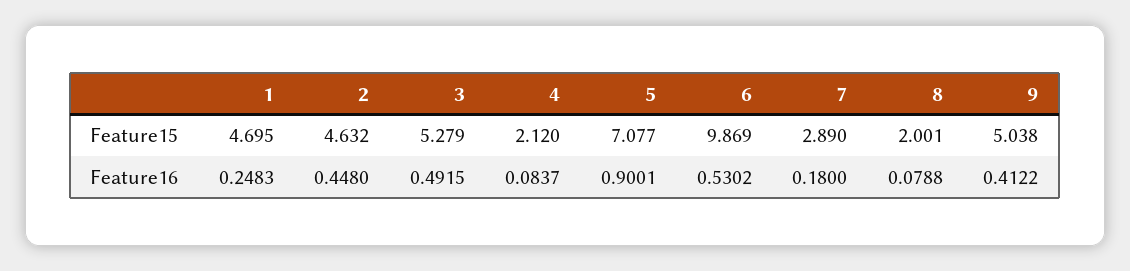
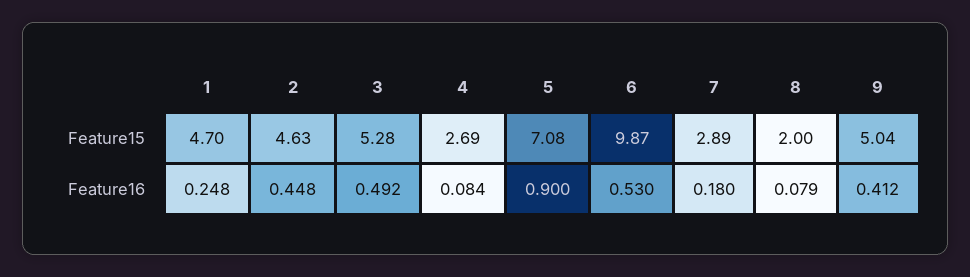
  {
    "1": {
      "Feature15": 4.695,
      "Feature16": 0.2483
    },
    "2": {
      "Feature15": 4.632,
      "Feature16": 0.448
    },
    "3": {
      "Feature15": 5.279,
      "Feature16": 0.4915
    },
    "4": {
-     "Feature15": 2.12,
+     "Feature15": 2.69,
      "Feature16": 0.0837
    },
    "5": {
      "Feature15": 7.077,
      "Feature16": 0.9001
    },
    "6": {
      "Feature15": 9.869,
      "Feature16": 0.5302
    },
    "7": {
      "Feature15": 2.89,
      "Feature16": 0.18
    },
    "8": {
      "Feature15": 2.001,
      "Feature16": 0.0788
    },
    "9": {
      "Feature15": 5.038,
      "Feature16": 0.4122
    }
  }

